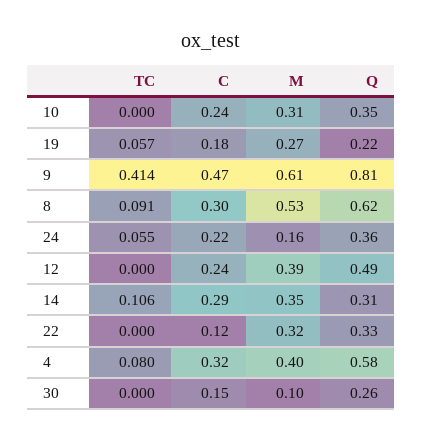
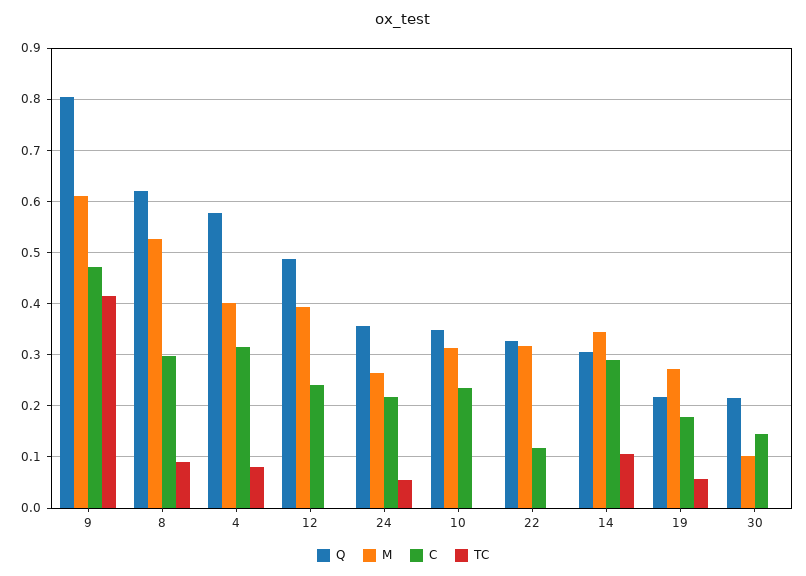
  {
    "TC": {
      "10": 0,
      "19": 0.057,
      "9": 0.414,
      "8": 0.091,
      "24": 0.055,
      "12": 0,
      "14": 0.106,
      "22": 0,
      "4": 0.08,
      "30": 0
    },
    "C": {
      "10": 0.24,
      "19": 0.18,
      "9": 0.47,
      "8": 0.3,
      "24": 0.22,
      "12": 0.24,
      "14": 0.29,
      "22": 0.12,
      "4": 0.32,
      "30": 0.15
    },
    "M": {
      "10": 0.31,
      "19": 0.27,
      "9": 0.61,
      "8": 0.53,
-     "24": 0.16,
+     "24": 0.26,
      "12": 0.39,
      "14": 0.35,
      "22": 0.32,
      "4": 0.4,
      "30": 0.1
    },
    "Q": {
      "10": 0.35,
      "19": 0.22,
      "9": 0.81,
      "8": 0.62,
      "24": 0.36,
      "12": 0.49,
      "14": 0.31,
      "22": 0.33,
      "4": 0.58,
-     "30": 0.26
+     "30": 0.22
    }
  }

